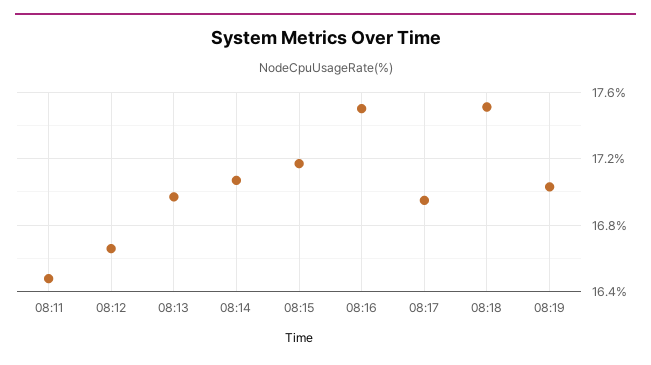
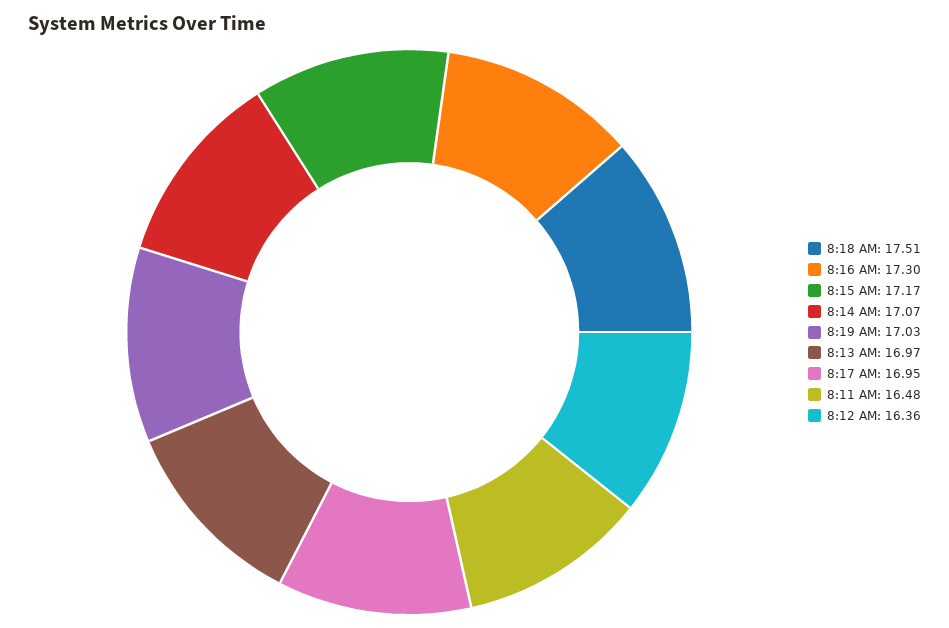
  {
    "08:11": 16.48,
-   "08:12": 16.65,
+   "08:12": 16.36,
    "08:13": 16.97,
    "08:14": 17.07,
    "08:15": 17.17,
-   "08:16": 17.5,
+   "08:16": 17.3,
    "08:17": 16.95,
    "08:18": 17.51,
    "08:19": 17.03
  }

